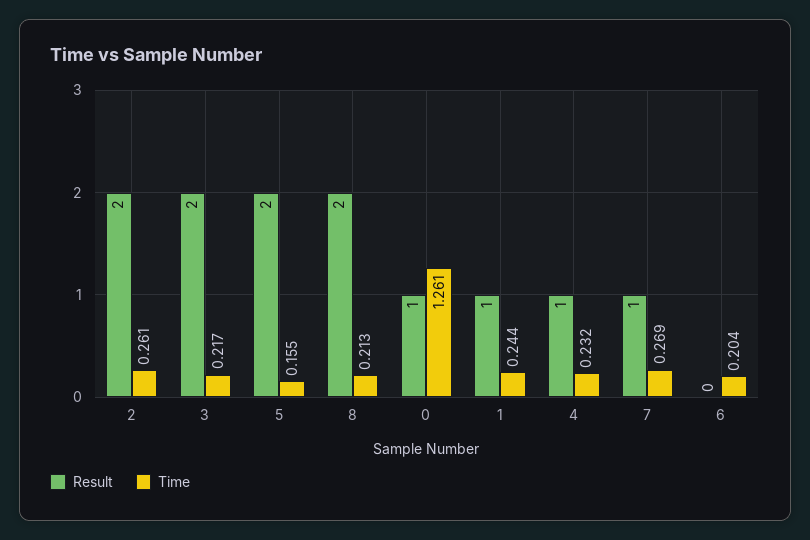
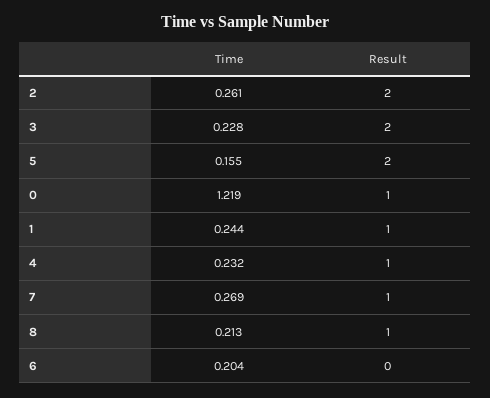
  {
    "Result": {
      "2": 2,
      "3": 2,
      "5": 2,
-     "8": 2,
+     "8": 1,
      "0": 1,
      "1": 1,
      "4": 1,
      "7": 1,
      "6": 0
    },
    "Time": {
      "2": 0.261,
-     "3": 0.217,
+     "3": 0.228,
      "5": 0.155,
      "8": 0.213,
-     "0": 1.261,
+     "0": 1.219,
      "1": 0.244,
      "4": 0.232,
      "7": 0.269,
      "6": 0.204
    }
  }

